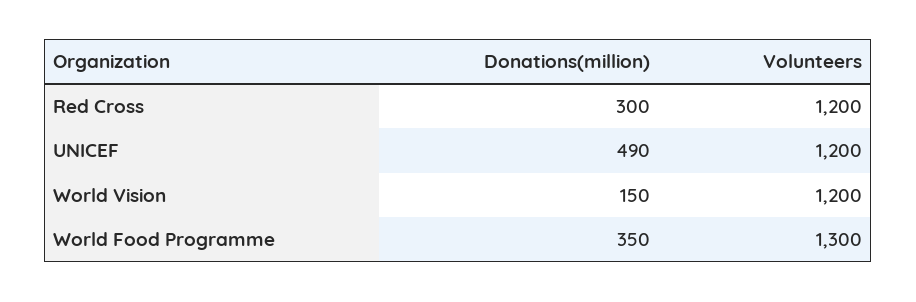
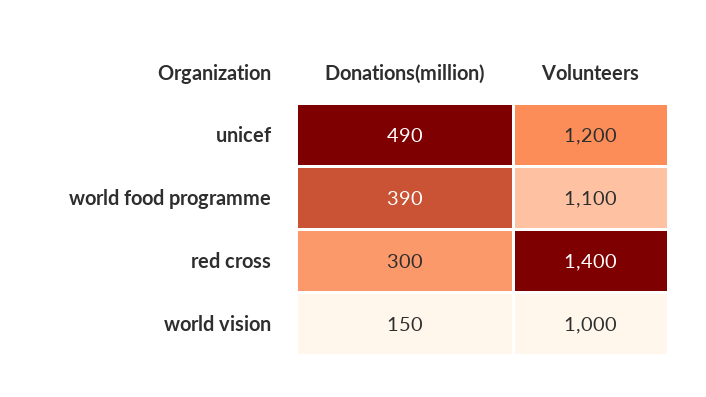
  {
    "Donations(million)": {
      "Red Cross": 300,
      "UNICEF": 490,
      "World Vision": 150,
-     "World Food Programme": 350
+     "World Food Programme": 390
    },
    "Volunteers": {
-     "Red Cross": 1200,
+     "Red Cross": 1400,
      "UNICEF": 1200,
-     "World Vision": 1200,
+     "World Vision": 1000,
-     "World Food Programme": 1300
+     "World Food Programme": 1100
    }
  }

